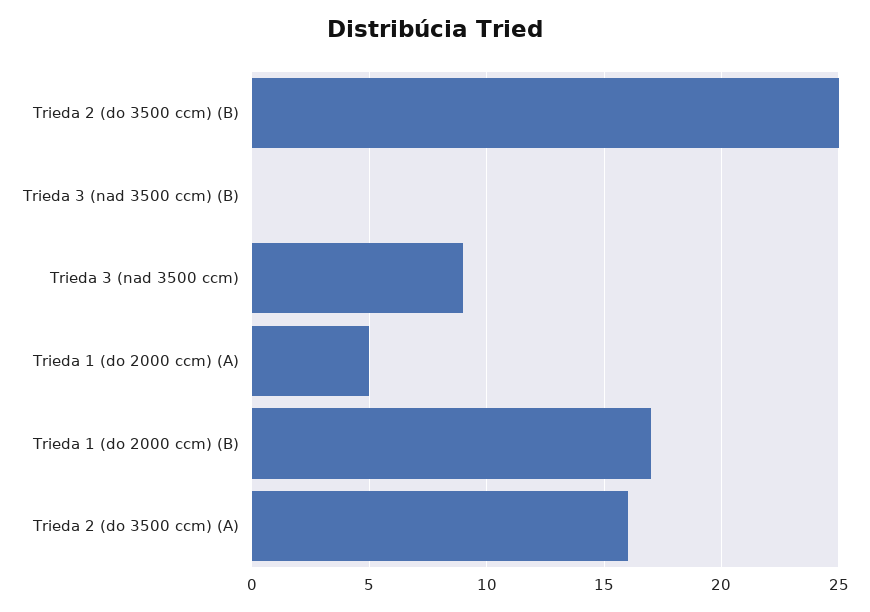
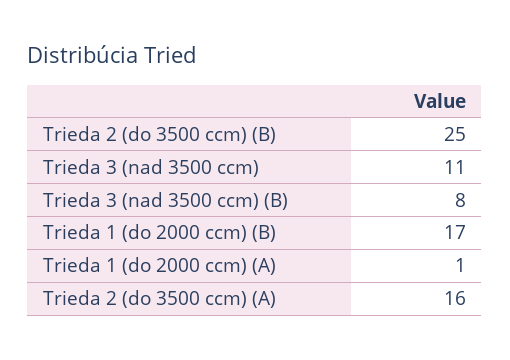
  {
    "Trieda 2 (do 3500 ccm) (B)": 25,
-   "Trieda 3 (nad 3500 ccm) (B)": 0,
+   "Trieda 3 (nad 3500 ccm) (B)": 8,
-   "Trieda 3 (nad 3500 ccm)": 9,
+   "Trieda 3 (nad 3500 ccm)": 11,
-   "Trieda 1 (do 2000 ccm) (A)": 5,
+   "Trieda 1 (do 2000 ccm) (A)": 1,
    "Trieda 1 (do 2000 ccm) (B)": 17,
    "Trieda 2 (do 3500 ccm) (A)": 16
  }

